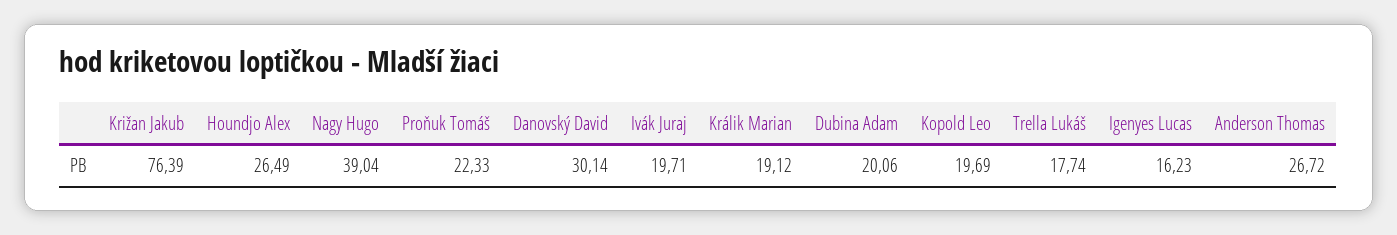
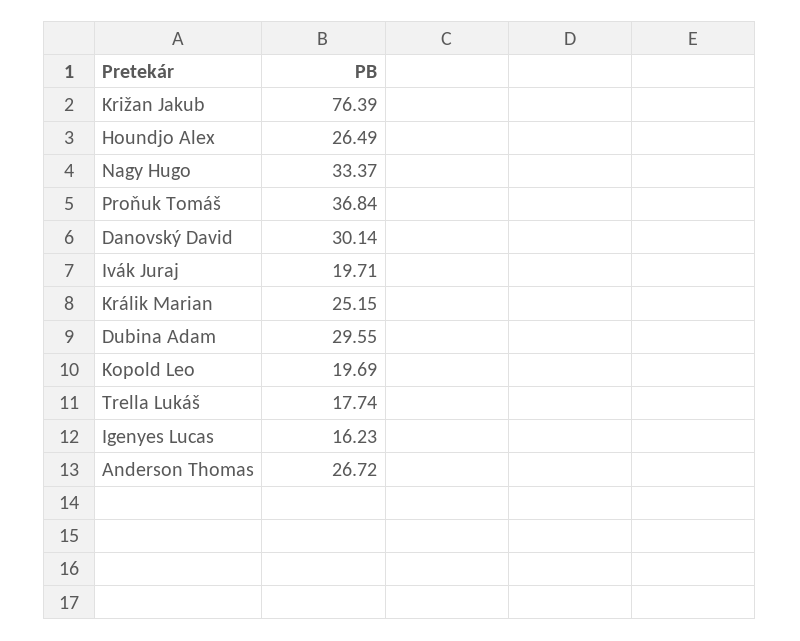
  {
    "Križan Jakub": 76.39,
    "Houndjo Alex": 26.49,
-   "Nagy Hugo": 39.04,
+   "Nagy Hugo": 33.37,
-   "Proňuk Tomáš": 22.33,
+   "Proňuk Tomáš": 36.84,
    "Danovský David": 30.14,
    "Ivák Juraj": 19.71,
-   "Králik Marian": 19.12,
+   "Králik Marian": 25.15,
-   "Dubina Adam": 20.06,
+   "Dubina Adam": 29.55,
    "Kopold Leo": 19.69,
    "Trella Lukáš": 17.74,
    "Igenyes Lucas": 16.23,
    "Anderson Thomas": 26.72
  }

